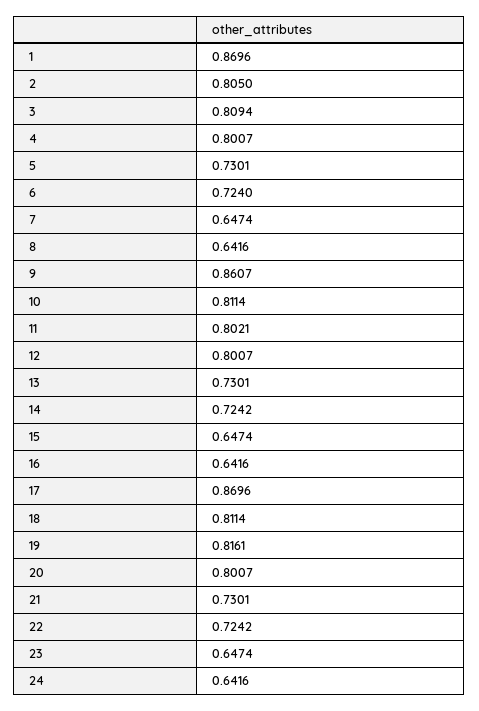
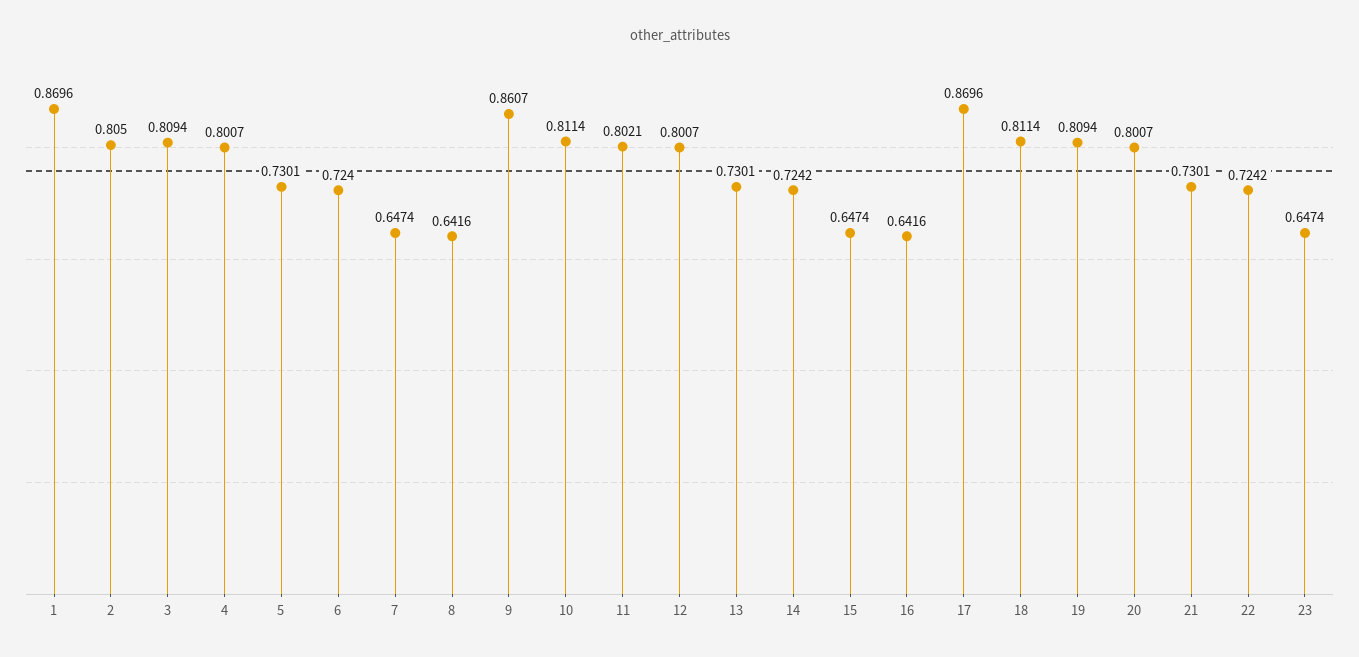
  {
    "1": 0.8696,
    "2": 0.805,
    "3": 0.8094,
    "4": 0.8007,
    "5": 0.7301,
    "6": 0.724,
    "7": 0.6474,
    "8": 0.6416,
    "9": 0.8607,
    "10": 0.8114,
    "11": 0.8021,
    "12": 0.8007,
    "13": 0.7301,
    "14": 0.7242,
    "15": 0.6474,
    "16": 0.6416,
    "17": 0.8696,
    "18": 0.8114,
-   "19": 0.8161,
+   "19": 0.8094,
    "20": 0.8007,
    "21": 0.7301,
    "22": 0.7242,
-   "23": 0.6474,
+   "23": 0.6474
-   "24": 0.6416
  }

